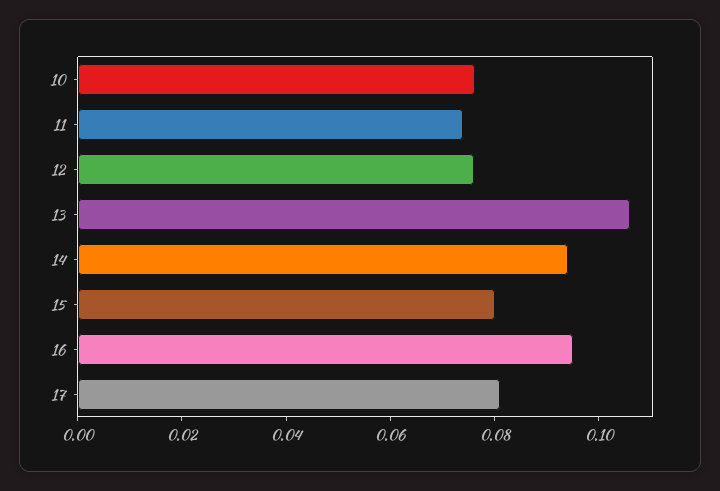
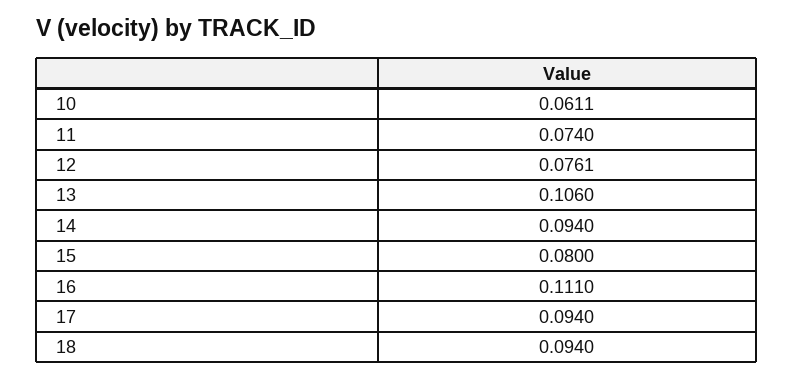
  {
-   "10": 0.075,
+   "10": 0.0611,
    "11": 0.074,
    "12": 0.0761,
    "13": 0.106,
    "14": 0.094,
    "15": 0.08,
-   "16": 0.095,
+   "16": 0.111,
-   "17": 0.08
+   "17": 0.094,
+   "18": 0.094
  }

